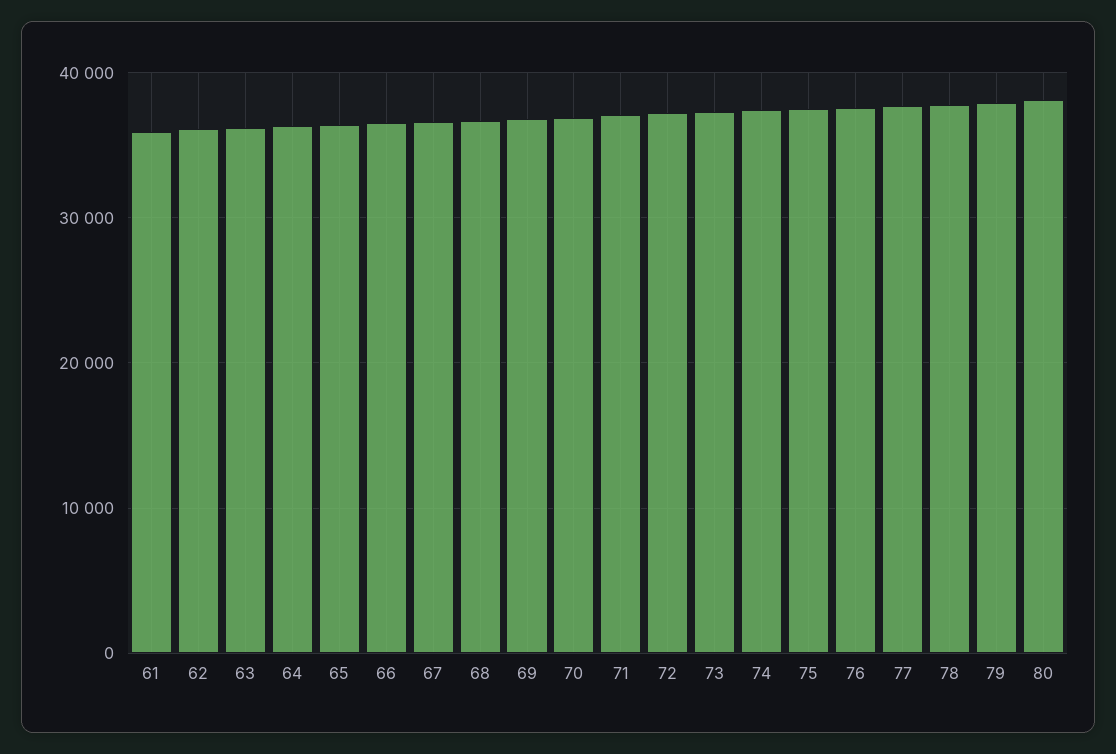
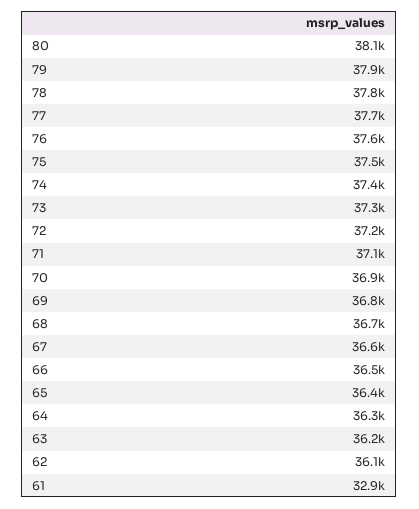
  {
-   "61": 36000,
+   "61": 32900,
    "62": 36100,
    "63": 36200,
    "64": 36300,
    "65": 36400,
    "66": 36500,
    "67": 36600,
    "68": 36700,
    "69": 36800,
    "70": 36900,
    "71": 37100,
    "72": 37200,
    "73": 37300,
    "74": 37400,
    "75": 37500,
    "76": 37600,
    "77": 37700,
    "78": 37800,
    "79": 37900,
    "80": 38100
  }

